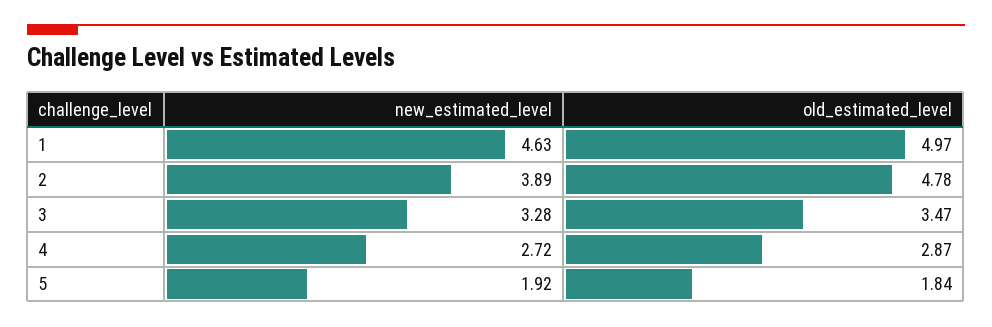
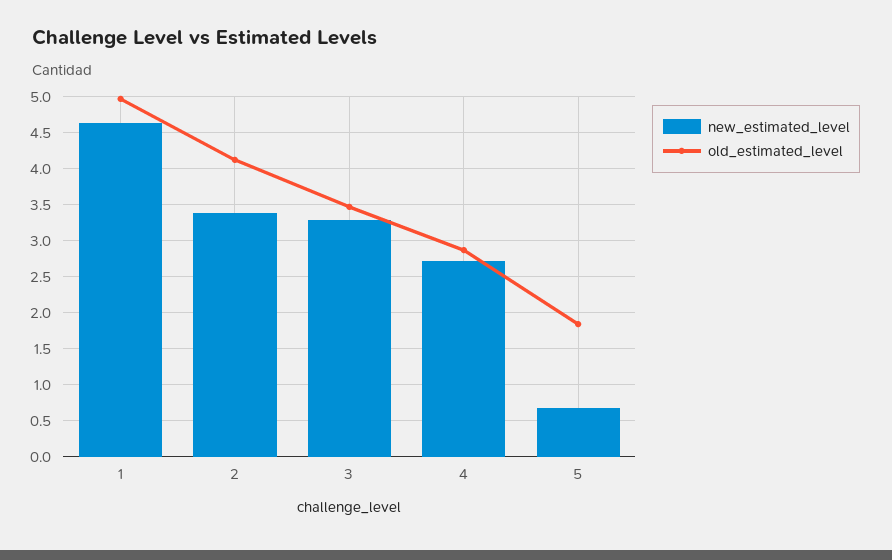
  {
    "new_estimated_level": {
      "1": 4.63,
-     "2": 3.89,
+     "2": 3.4,
      "3": 3.28,
      "4": 2.72,
-     "5": 1.92
+     "5": 0.7
    },
    "old_estimated_level": {
      "1": 4.97,
-     "2": 4.78,
+     "2": 4.1,
      "3": 3.47,
      "4": 2.87,
      "5": 1.84
    }
  }

